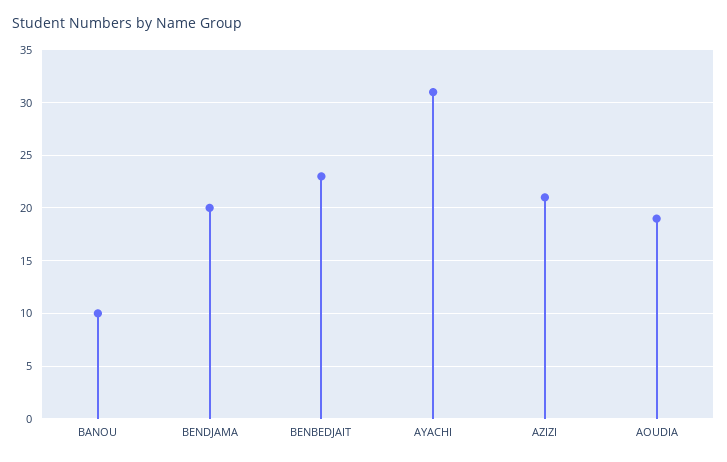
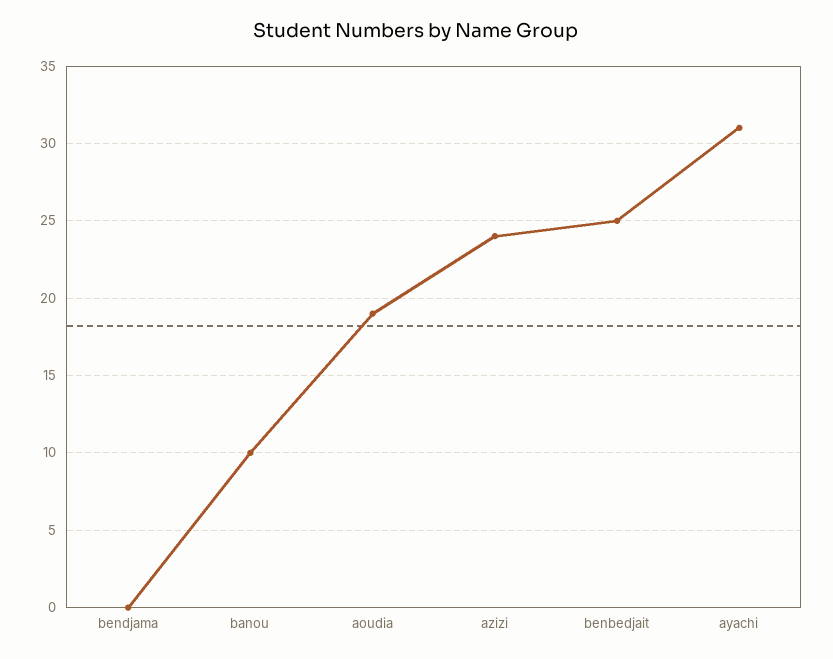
  {
    "BANOU": 10,
-   "BENDJAMA": 20,
+   "BENDJAMA": 0,
-   "BENBEDJAIT": 23,
+   "BENBEDJAIT": 25,
    "AYACHI": 31,
-   "AZIZI": 21,
+   "AZIZI": 24,
    "AOUDIA": 19
  }

